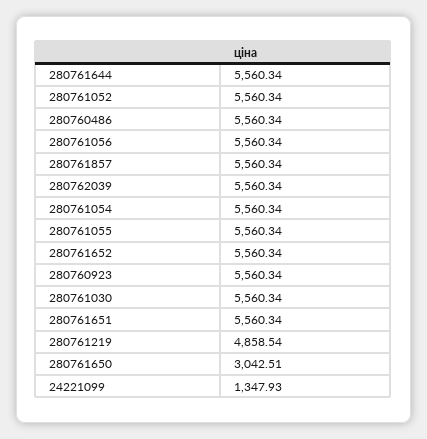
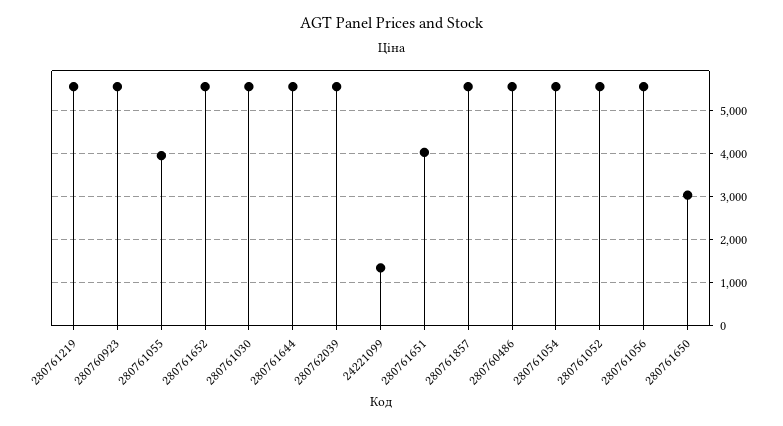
  {
    "280761644": 5560.34,
    "280761052": 5560.34,
    "280760486": 5560.34,
    "280761056": 5560.34,
    "280761857": 5560.34,
    "280762039": 5560.34,
    "280761054": 5560.34,
-   "280761055": 5560.34,
+   "280761055": 4000,
    "280761652": 5560.34,
    "280760923": 5560.34,
    "280761030": 5560.34,
-   "280761651": 5560.34,
+   "280761651": 4000,
-   "280761219": 4858.54,
+   "280761219": 5600,
    "280761650": 3042.51,
    "24221099": 1347.93
  }

